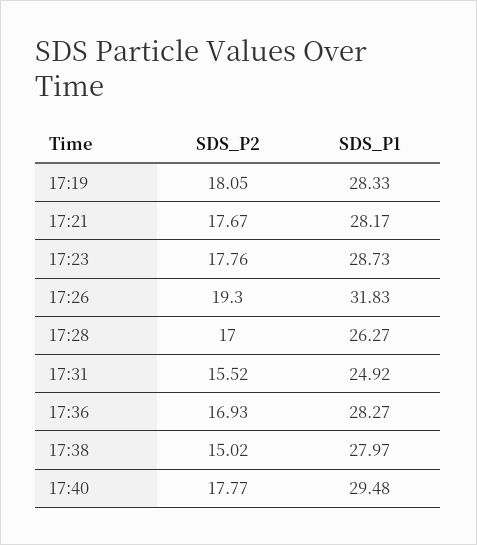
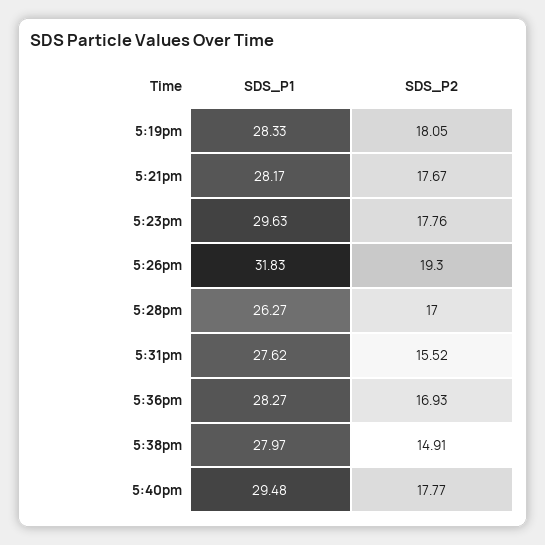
  {
    "SDS_P2": {
      "17:19": 18.05,
      "17:21": 17.67,
      "17:23": 17.76,
      "17:26": 19.3,
      "17:28": 17,
      "17:31": 15.52,
      "17:36": 16.93,
-     "17:38": 15.02,
+     "17:38": 14.91,
      "17:40": 17.77
    },
    "SDS_P1": {
      "17:19": 28.33,
      "17:21": 28.17,
-     "17:23": 28.73,
+     "17:23": 29.63,
      "17:26": 31.83,
      "17:28": 26.27,
-     "17:31": 24.92,
+     "17:31": 27.62,
      "17:36": 28.27,
      "17:38": 27.97,
      "17:40": 29.48
    }
  }

